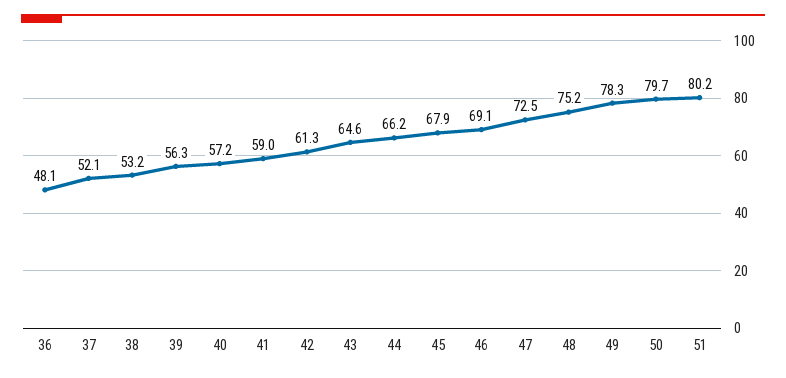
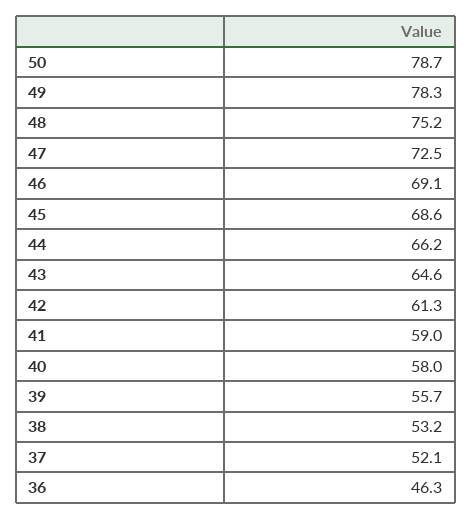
  {
-   "36": 48.1,
+   "36": 46.3,
    "37": 52.1,
    "38": 53.2,
-   "39": 56.3,
+   "39": 55.7,
-   "40": 57.2,
+   "40": 58,
    "41": 59,
    "42": 61.3,
    "43": 64.6,
    "44": 66.2,
-   "45": 67.9,
+   "45": 68.6,
    "46": 69.1,
    "47": 72.5,
    "48": 75.2,
    "49": 78.3,
-   "50": 79.7,
+   "50": 78.7
-   "51": 80.2
  }

